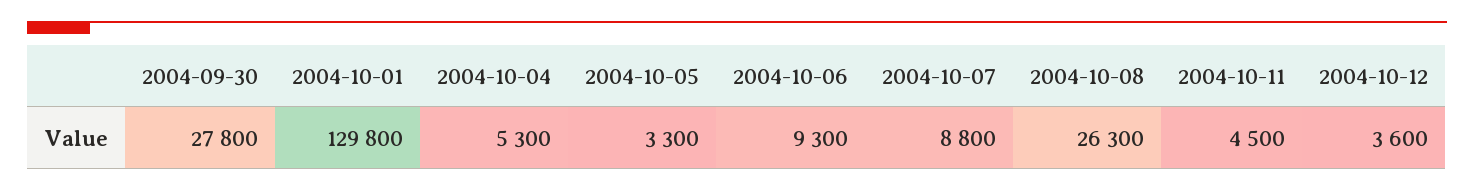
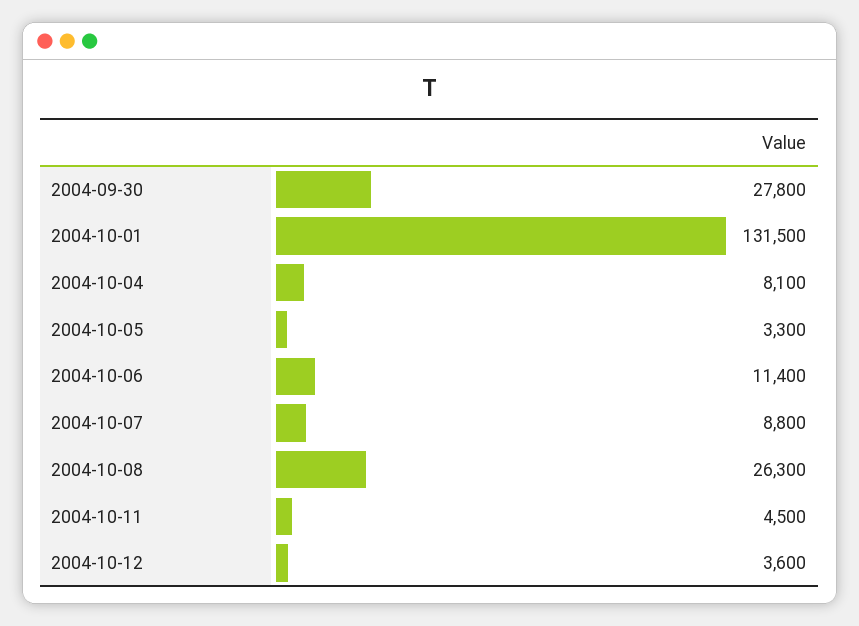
  {
    "2004-09-30": 27800,
-   "2004-10-01": 129800,
+   "2004-10-01": 131500,
-   "2004-10-04": 5300,
+   "2004-10-04": 8100,
    "2004-10-05": 3300,
-   "2004-10-06": 9300,
+   "2004-10-06": 11400,
    "2004-10-07": 8800,
    "2004-10-08": 26300,
    "2004-10-11": 4500,
    "2004-10-12": 3600
  }

